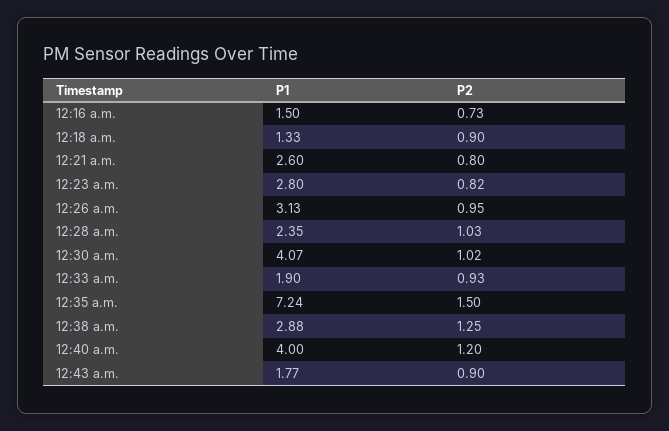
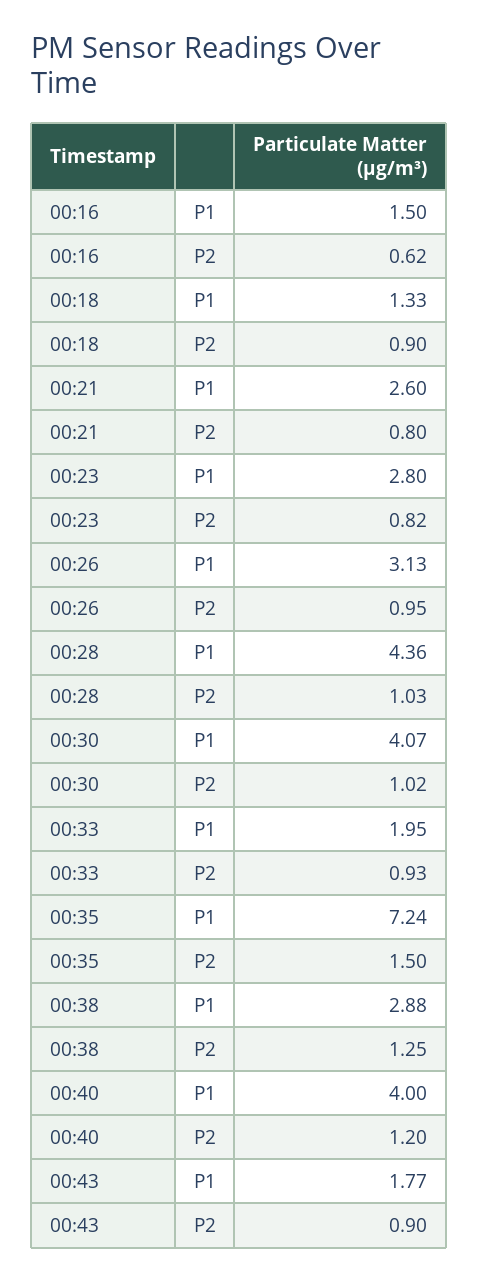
  {
    "P1": {
      "12:16 a.m.": 1.5,
      "12:18 a.m.": 1.33,
      "12:21 a.m.": 2.6,
      "12:23 a.m.": 2.8,
      "12:26 a.m.": 3.13,
-     "12:28 a.m.": 2.35,
+     "12:28 a.m.": 4.36,
      "12:30 a.m.": 4.07,
-     "12:33 a.m.": 1.9,
+     "12:33 a.m.": 1.95,
      "12:35 a.m.": 7.24,
      "12:38 a.m.": 2.88,
      "12:40 a.m.": 4,
      "12:43 a.m.": 1.77
    },
    "P2": {
-     "12:16 a.m.": 0.73,
+     "12:16 a.m.": 0.62,
      "12:18 a.m.": 0.9,
      "12:21 a.m.": 0.8,
      "12:23 a.m.": 0.82,
      "12:26 a.m.": 0.95,
      "12:28 a.m.": 1.03,
      "12:30 a.m.": 1.02,
      "12:33 a.m.": 0.93,
      "12:35 a.m.": 1.5,
      "12:38 a.m.": 1.25,
      "12:40 a.m.": 1.2,
      "12:43 a.m.": 0.9
    }
  }

